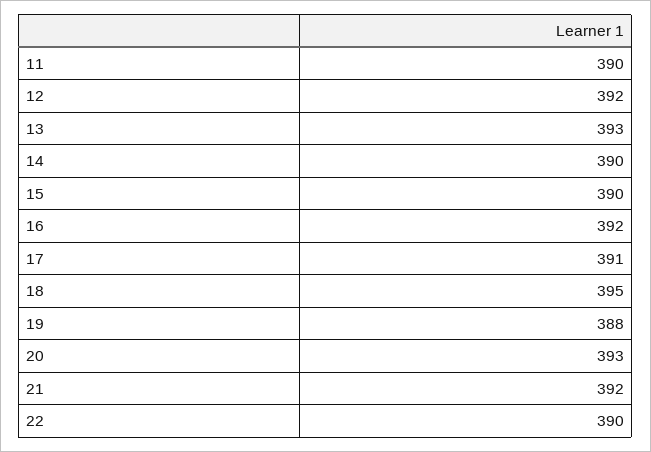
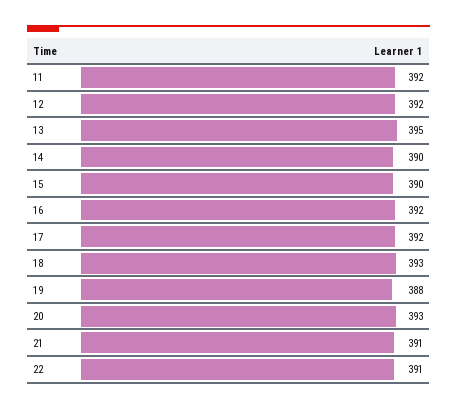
  {
-   "11": 390,
+   "11": 392,
    "12": 392,
-   "13": 393,
+   "13": 395,
    "14": 390,
    "15": 390,
    "16": 392,
-   "17": 391,
+   "17": 392,
-   "18": 395,
+   "18": 393,
    "19": 388,
    "20": 393,
-   "21": 392,
+   "21": 391,
-   "22": 390
+   "22": 391
  }

